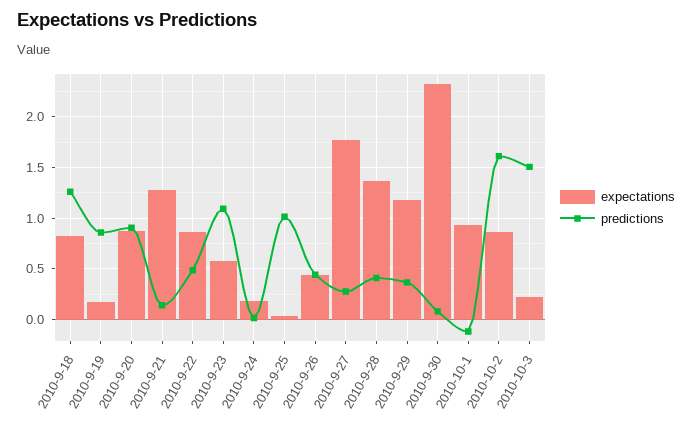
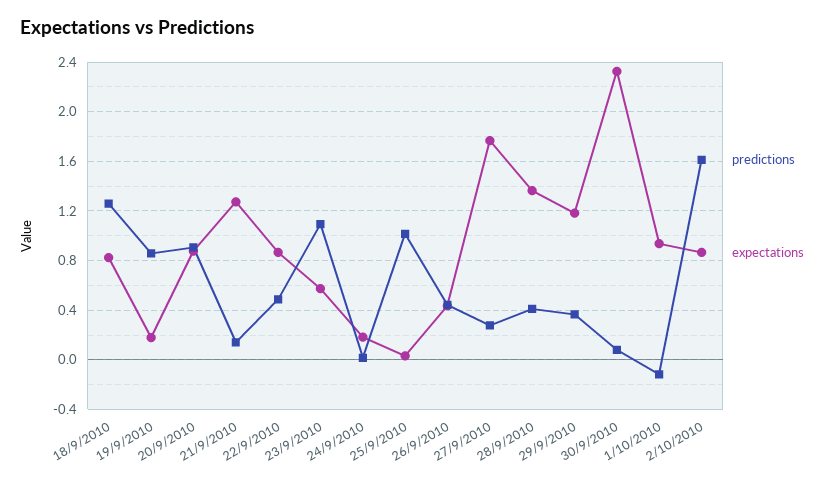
  {
    "expectations": {
      "2010-9-18": 0.85,
      "2010-9-19": 0.2,
      "2010-9-20": 0.9,
      "2010-9-21": 1.25,
      "2010-9-22": 0.85,
      "2010-9-23": 0.6,
      "2010-9-24": 0.2,
      "2010-9-25": 0.05,
      "2010-9-26": 0.45,
      "2010-9-27": 1.75,
      "2010-9-28": 1.35,
      "2010-9-29": 1.2,
      "2010-9-30": 2.35,
      "2010-10-1": 0.95,
-     "2010-10-2": 0.85,
+     "2010-10-2": 0.85
-     "2010-10-3": 0.2
    },
    "predictions": {
      "2010-9-18": 1.25,
      "2010-9-19": 0.85,
      "2010-9-20": 0.9,
      "2010-9-21": 0.15,
      "2010-9-22": 0.5,
      "2010-9-23": 1.1,
      "2010-9-24": 0,
      "2010-9-25": 1,
      "2010-9-26": 0.45,
      "2010-9-27": 0.3,
      "2010-9-28": 0.4,
      "2010-9-29": 0.35,
      "2010-9-30": 0.1,
      "2010-10-1": -0.1,
-     "2010-10-2": 1.6,
+     "2010-10-2": 1.6
-     "2010-10-3": 1.5
    }
  }

